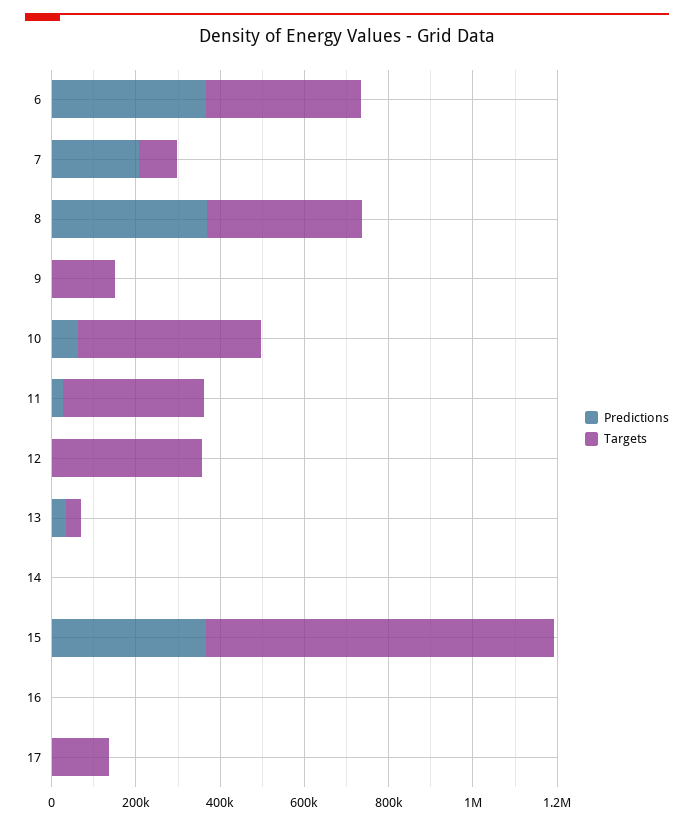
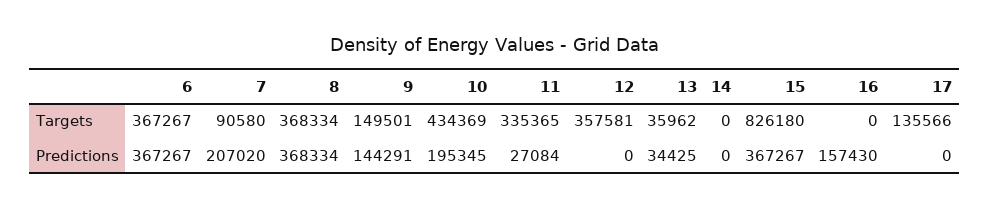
  {
    "Predictions": {
      "6": 367267,
      "7": 207020,
      "8": 368334,
-     "9": 0,
+     "9": 144291,
-     "10": 50000,
+     "10": 195345,
      "11": 27084,
      "12": 0,
      "13": 34425,
      "14": 0,
      "15": 367267,
-     "16": 0,
+     "16": 157430,
      "17": 0
    },
    "Targets": {
      "6": 367267,
      "7": 90580,
      "8": 368334,
      "9": 149501,
      "10": 434369,
      "11": 335365,
      "12": 357581,
      "13": 35962,
      "14": 0,
      "15": 826180,
      "16": 0,
      "17": 135566
    }
  }

